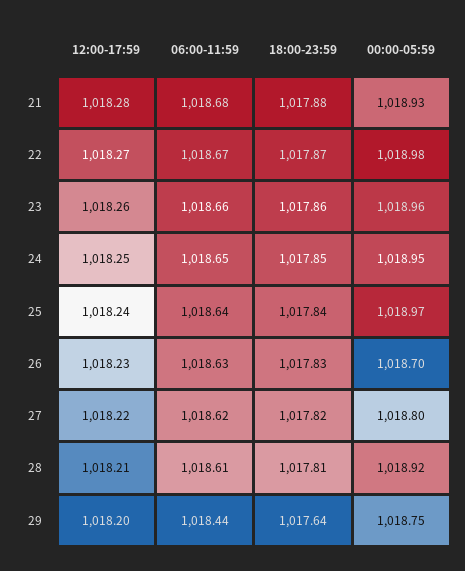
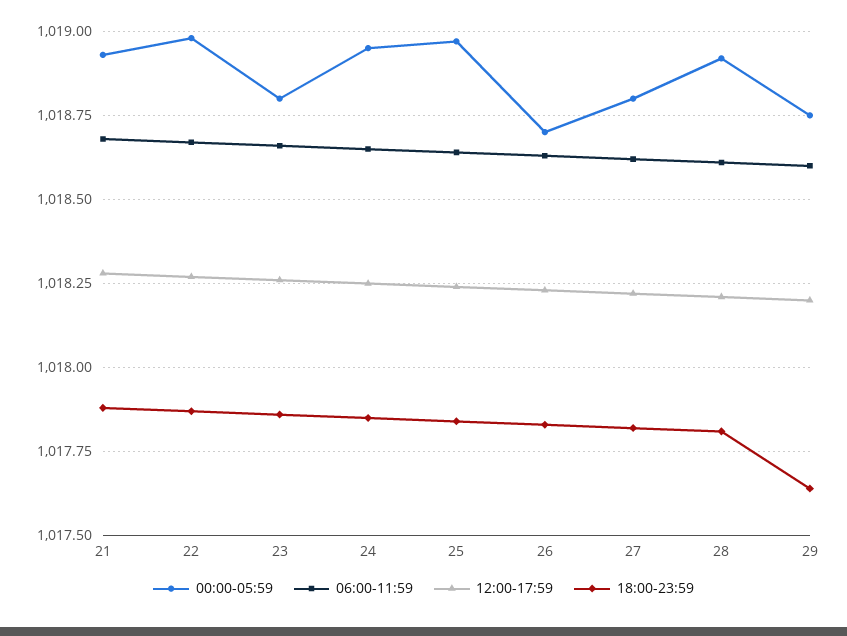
  {
    "12:00-17:59": {
      "21": 1018.28,
      "22": 1018.27,
      "23": 1018.26,
      "24": 1018.25,
      "25": 1018.24,
      "26": 1018.23,
      "27": 1018.22,
      "28": 1018.21,
      "29": 1018.2
    },
    "06:00-11:59": {
      "21": 1018.68,
      "22": 1018.67,
      "23": 1018.66,
      "24": 1018.65,
      "25": 1018.64,
      "26": 1018.63,
      "27": 1018.62,
      "28": 1018.61,
-     "29": 1018.44
+     "29": 1018.6
    },
    "18:00-23:59": {
      "21": 1017.88,
      "22": 1017.87,
      "23": 1017.86,
      "24": 1017.85,
      "25": 1017.84,
      "26": 1017.83,
      "27": 1017.82,
      "28": 1017.81,
      "29": 1017.64
    },
    "00:00-05:59": {
      "21": 1018.93,
      "22": 1018.98,
-     "23": 1018.96,
+     "23": 1018.8,
      "24": 1018.95,
      "25": 1018.97,
      "26": 1018.7,
      "27": 1018.8,
      "28": 1018.92,
      "29": 1018.75
    }
  }

